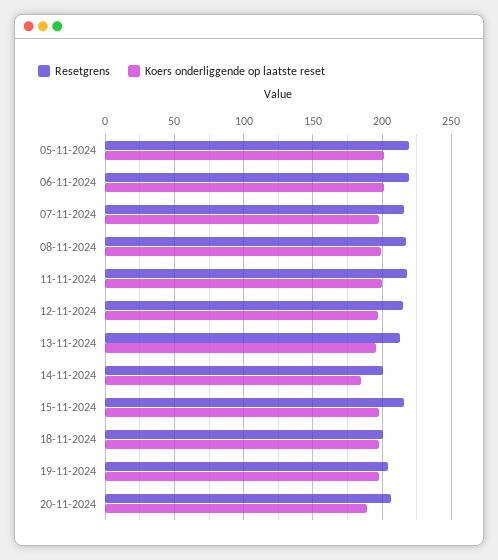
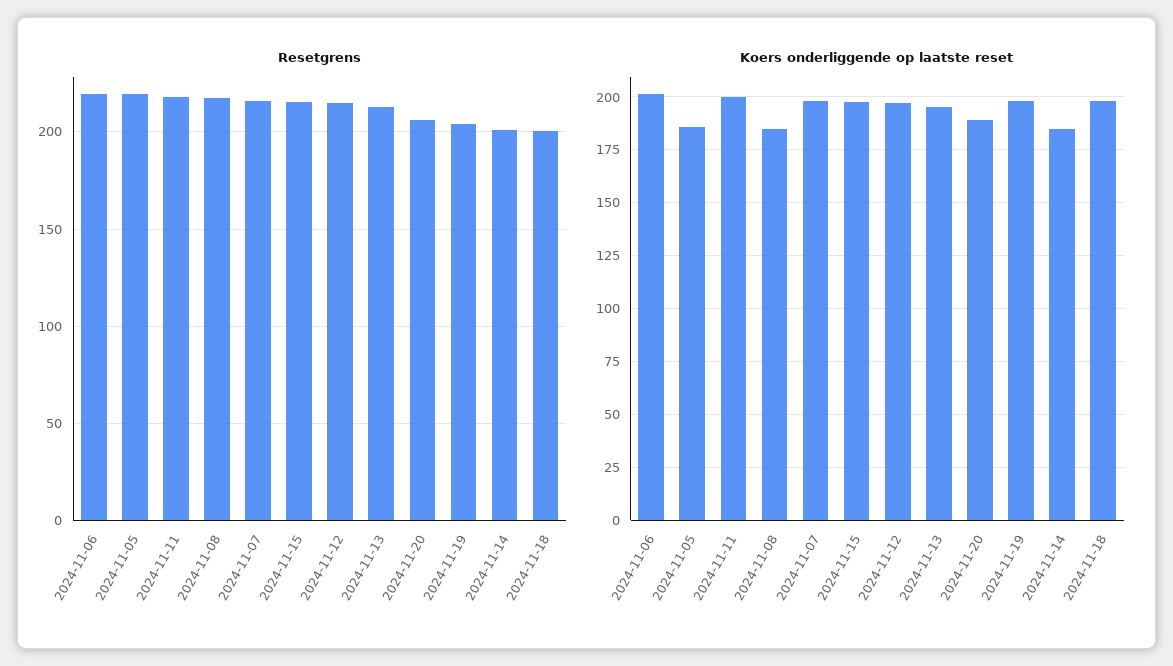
  {
    "Resetgrens": {
      "05-11-2024": 220,
      "06-11-2024": 220,
      "07-11-2024": 215,
      "08-11-2024": 215,
      "11-11-2024": 220,
      "12-11-2024": 215,
      "13-11-2024": 215,
      "14-11-2024": 200,
      "15-11-2024": 215,
      "18-11-2024": 200,
      "19-11-2024": 205,
      "20-11-2024": 205
    },
    "Koers onderliggende op laatste reset": {
-     "05-11-2024": 200,
+     "05-11-2024": 185,
      "06-11-2024": 200,
      "07-11-2024": 200,
-     "08-11-2024": 200,
+     "08-11-2024": 185,
      "11-11-2024": 200,
      "12-11-2024": 195,
      "13-11-2024": 195,
      "14-11-2024": 185,
      "15-11-2024": 200,
      "18-11-2024": 200,
      "19-11-2024": 200,
      "20-11-2024": 190
    }
  }

